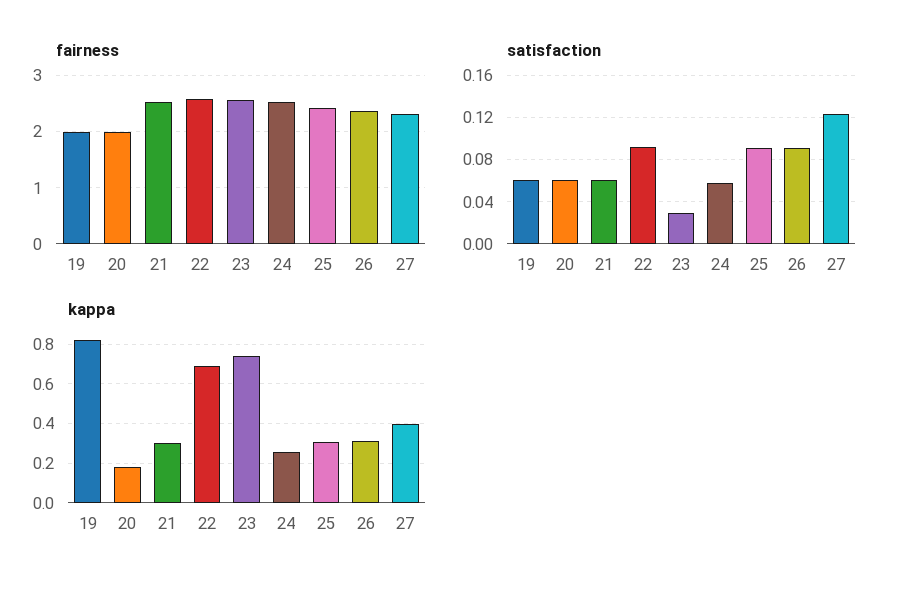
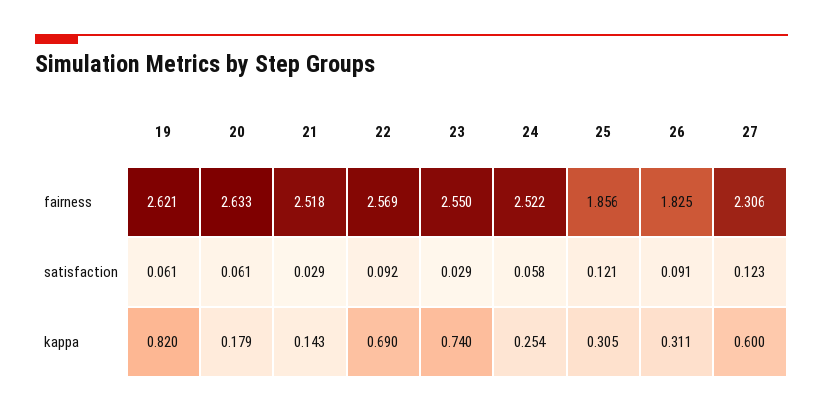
  {
    "fairness": {
-     "19": 2,
+     "19": 2.621,
-     "20": 2,
+     "20": 2.633,
      "21": 2.518,
      "22": 2.569,
      "23": 2.55,
      "24": 2.522,
-     "25": 2.4,
+     "25": 1.856,
-     "26": 2.4,
+     "26": 1.825,
      "27": 2.306
    },
    "satisfaction": {
      "19": 0.061,
      "20": 0.061,
-     "21": 0.06,
+     "21": 0.029,
      "22": 0.092,
      "23": 0.029,
      "24": 0.058,
-     "25": 0.09,
+     "25": 0.121,
      "26": 0.091,
      "27": 0.123
    },
    "kappa": {
      "19": 0.82,
      "20": 0.179,
-     "21": 0.3,
+     "21": 0.143,
      "22": 0.69,
      "23": 0.74,
      "24": 0.254,
      "25": 0.305,
      "26": 0.311,
-     "27": 0.4
+     "27": 0.6
    }
  }

